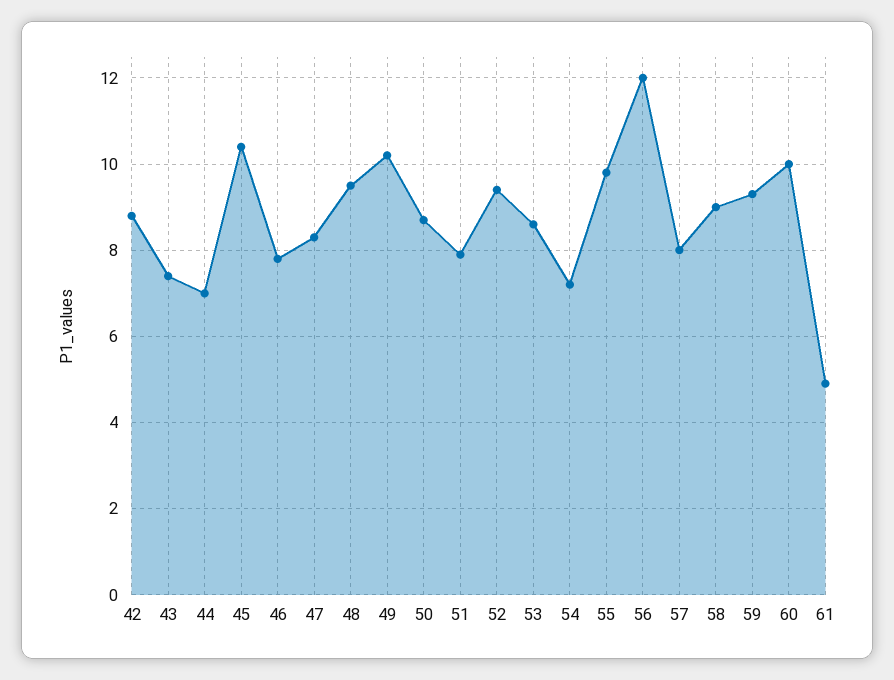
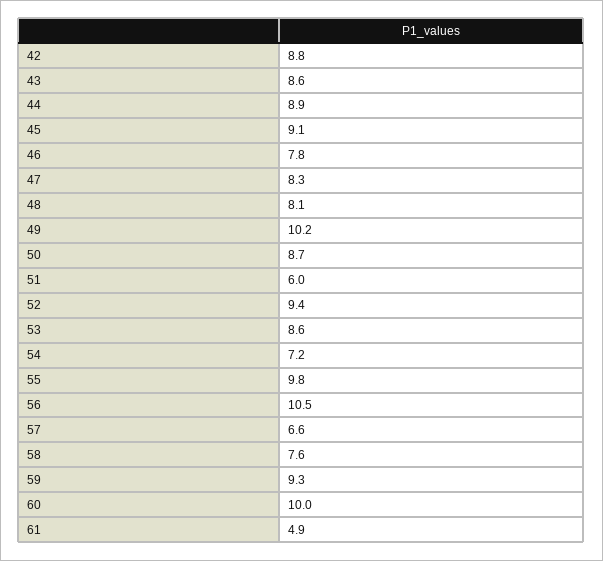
  {
    "42": 8.8,
-   "43": 7.5,
+   "43": 8.6,
-   "44": 7,
+   "44": 8.9,
-   "45": 10.5,
+   "45": 9.1,
    "46": 7.8,
    "47": 8.3,
-   "48": 9.5,
+   "48": 8.1,
    "49": 10.2,
    "50": 8.7,
-   "51": 8,
+   "51": 6,
    "52": 9.4,
    "53": 8.6,
    "54": 7.2,
    "55": 9.8,
-   "56": 12,
+   "56": 10.5,
-   "57": 8,
+   "57": 6.6,
-   "58": 9,
+   "58": 7.6,
    "59": 9.3,
    "60": 10,
    "61": 4.9
  }

